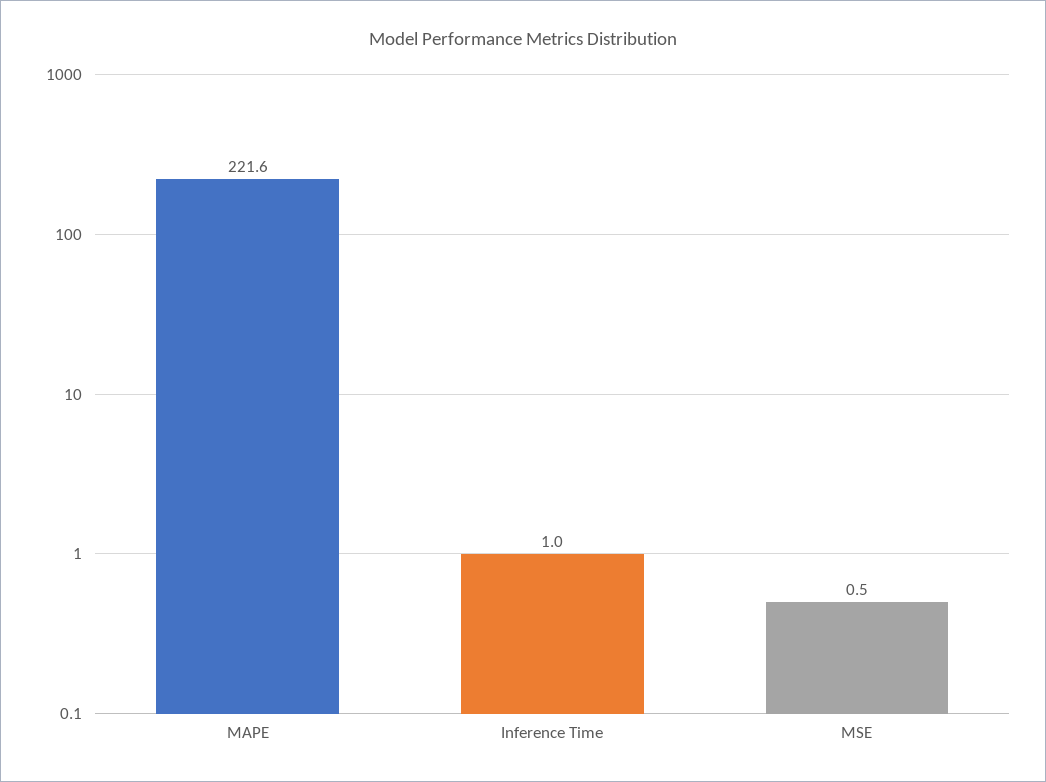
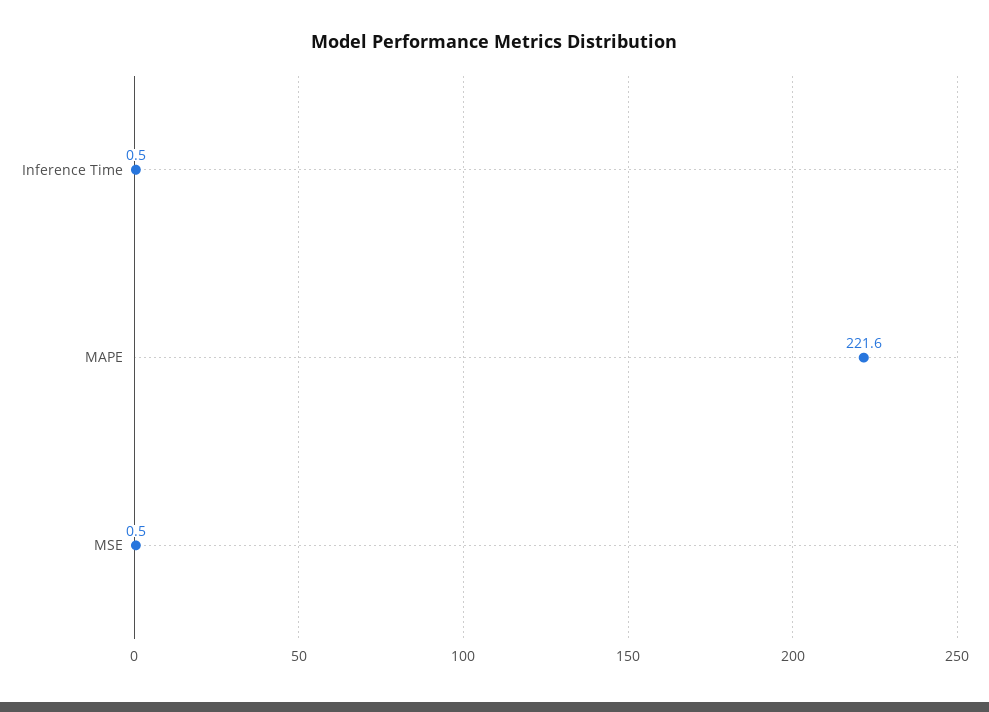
  {
    "MAPE": 221.6,
-   "Inference Time": 1,
+   "Inference Time": 0.5,
    "MSE": 0.5
  }

